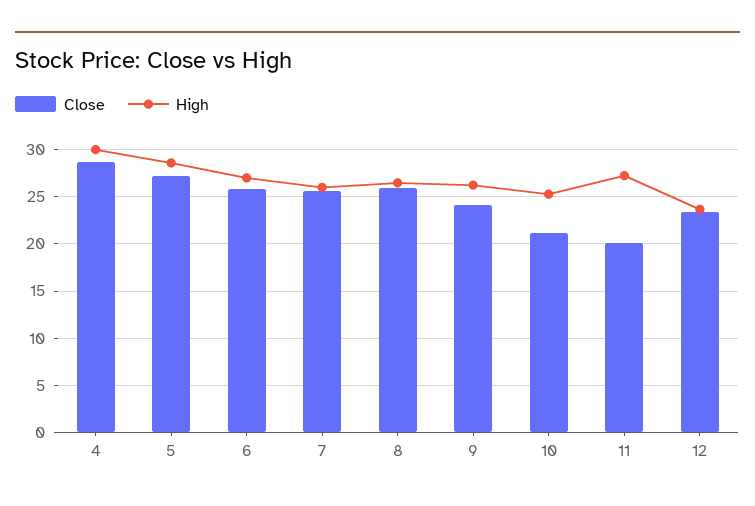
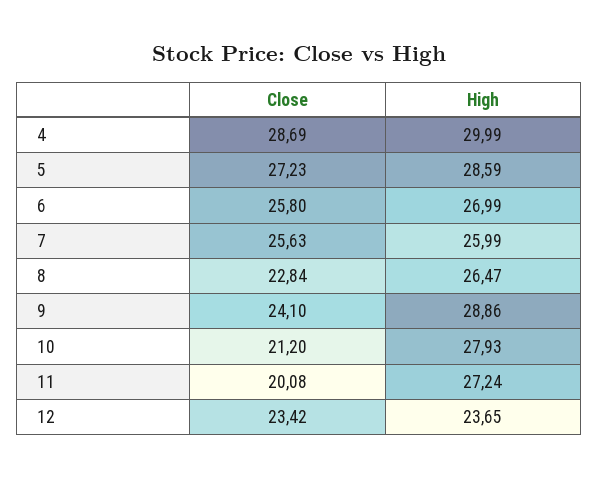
  {
    "Close": {
      "4": 28.69,
      "5": 27.23,
      "6": 25.8,
      "7": 25.63,
-     "8": 26,
+     "8": 22.84,
      "9": 24.1,
      "10": 21.2,
      "11": 20.08,
      "12": 23.42
    },
    "High": {
      "4": 29.99,
      "5": 28.59,
      "6": 26.99,
      "7": 25.99,
      "8": 26.47,
-     "9": 26,
+     "9": 28.86,
-     "10": 25,
+     "10": 27.93,
      "11": 27.24,
      "12": 23.65
    }
  }

